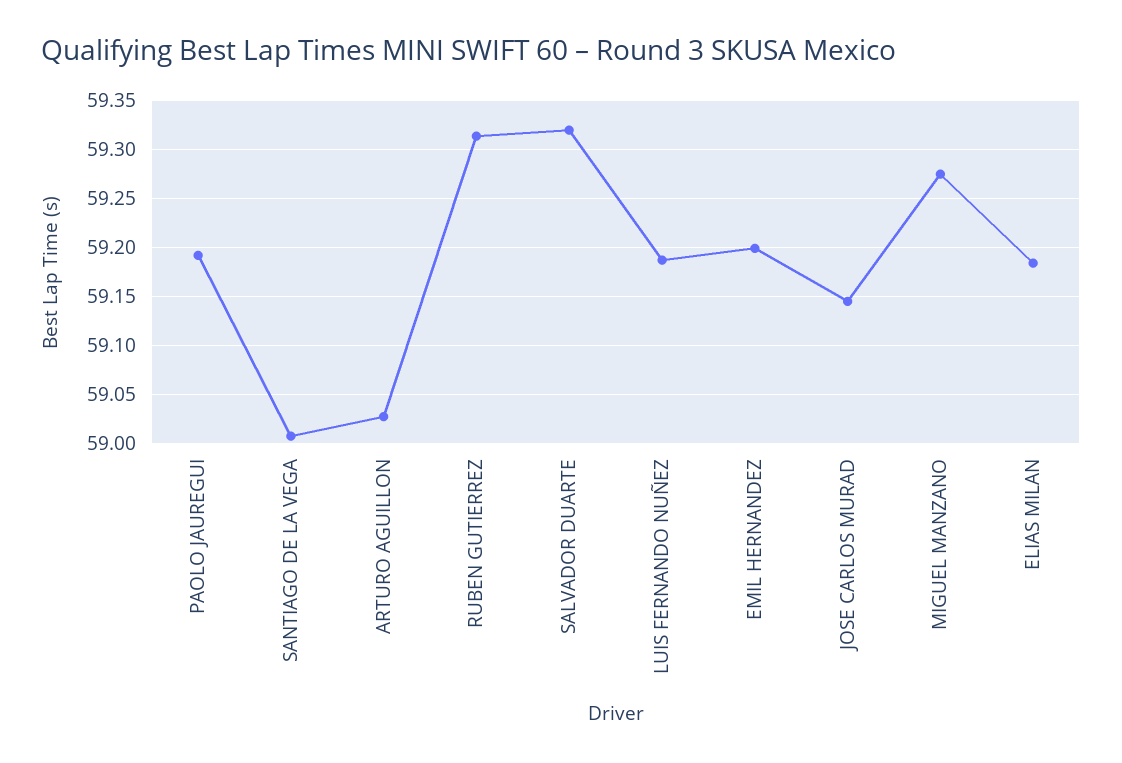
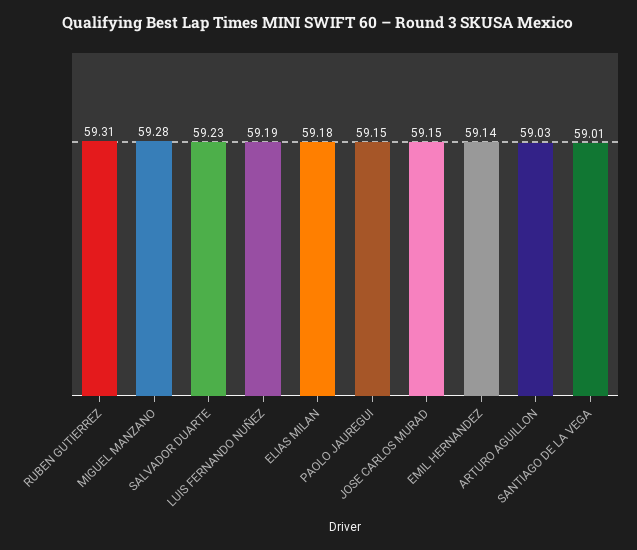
  {
-   "PAOLO JAUREGUI": 59.19,
+   "PAOLO JAUREGUI": 59.15,
    "SANTIAGO DE LA VEGA": 59.01,
    "ARTURO AGUILLON": 59.03,
    "RUBEN GUTIERREZ": 59.31,
-   "SALVADOR DUARTE": 59.32,
+   "SALVADOR DUARTE": 59.23,
    "LUIS FERNANDO NUÑEZ": 59.19,
-   "EMIL HERNANDEZ": 59.2,
+   "EMIL HERNANDEZ": 59.14,
    "JOSE CARLOS MURAD": 59.15,
    "MIGUEL MANZANO": 59.28,
    "ELIAS MILAN": 59.18
  }

